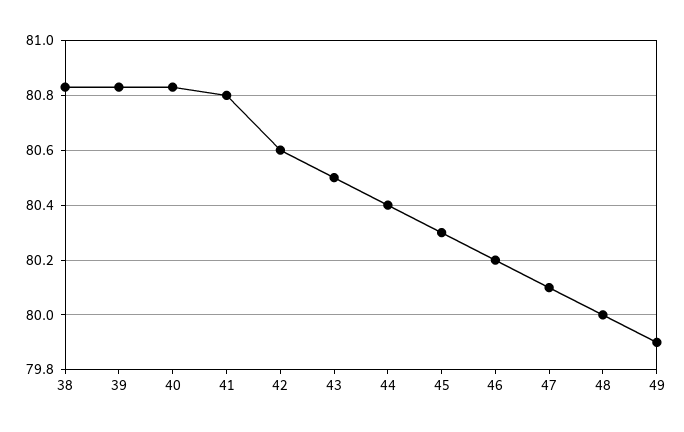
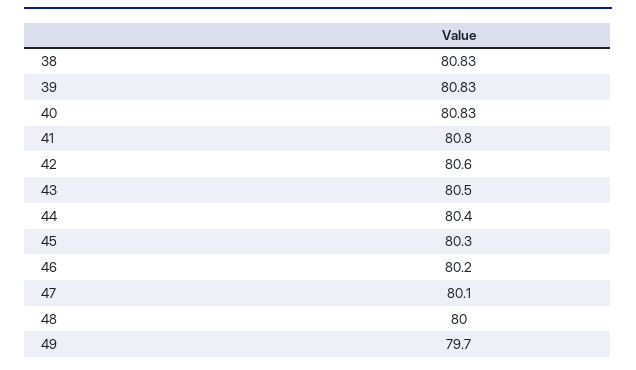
  {
    "38": 80.83,
    "39": 80.83,
    "40": 80.83,
    "41": 80.8,
    "42": 80.6,
    "43": 80.5,
    "44": 80.4,
    "45": 80.3,
    "46": 80.2,
    "47": 80.1,
    "48": 80,
-   "49": 79.9
+   "49": 79.7
  }

